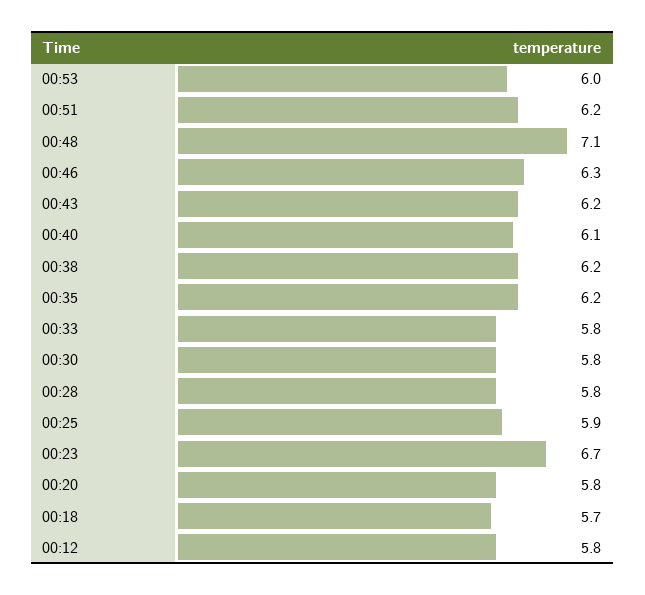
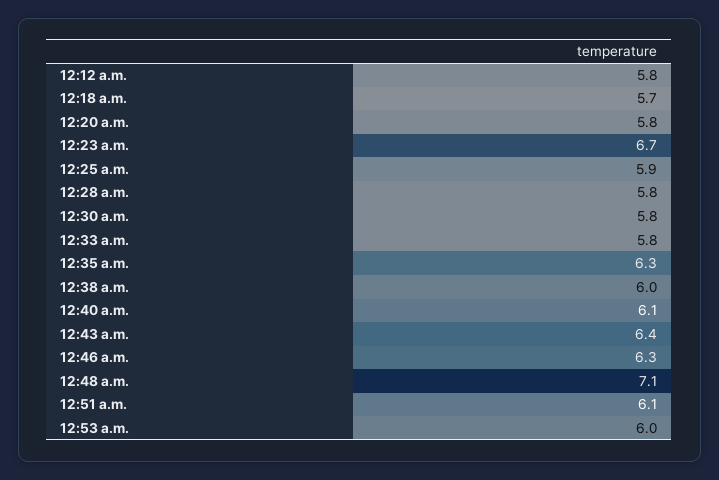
  {
    "00:53": 6,
-   "00:51": 6.2,
+   "00:51": 6.1,
    "00:48": 7.1,
    "00:46": 6.3,
-   "00:43": 6.2,
+   "00:43": 6.4,
    "00:40": 6.1,
-   "00:38": 6.2,
+   "00:38": 6,
-   "00:35": 6.2,
+   "00:35": 6.3,
    "00:33": 5.8,
    "00:30": 5.8,
    "00:28": 5.8,
    "00:25": 5.9,
    "00:23": 6.7,
    "00:20": 5.8,
    "00:18": 5.7,
    "00:12": 5.8
  }

